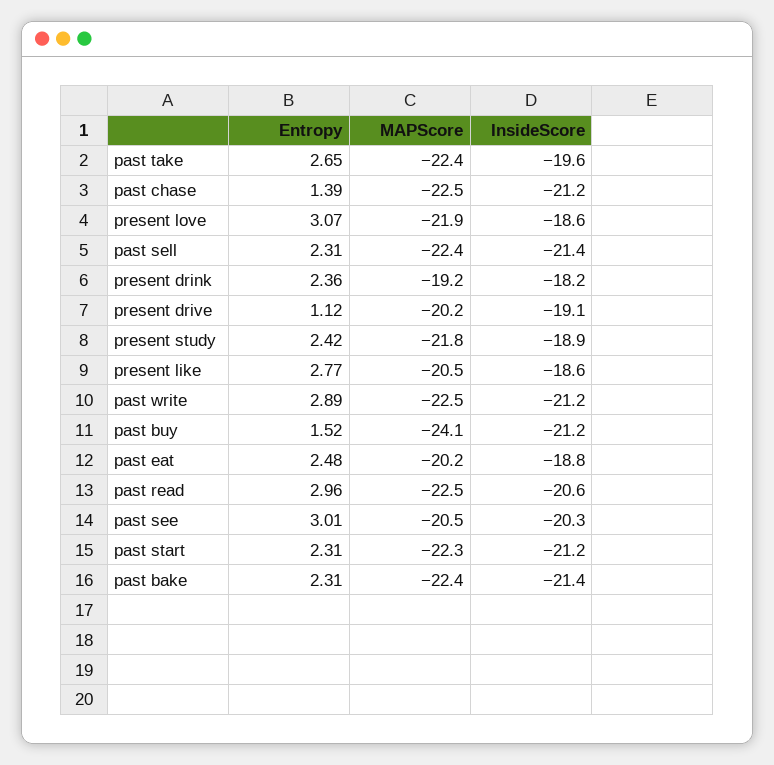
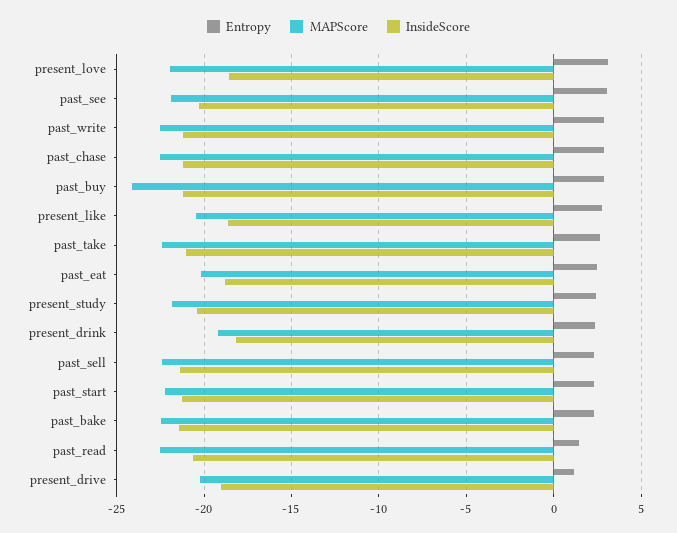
  {
    "Entropy": {
      "past take": 2.65,
-     "past chase": 1.39,
+     "past chase": 3,
      "present love": 3.07,
      "past sell": 2.31,
      "present drink": 2.36,
      "present drive": 1.12,
      "present study": 2.42,
      "present like": 2.77,
      "past write": 2.89,
-     "past buy": 1.52,
+     "past buy": 3,
      "past eat": 2.48,
-     "past read": 2.96,
+     "past read": 1.5,
      "past see": 3.01,
      "past start": 2.31,
      "past bake": 2.31
    },
    "MAPScore": {
      "past take": -22.4,
      "past chase": -22.5,
      "present love": -21.9,
      "past sell": -22.4,
      "present drink": -19.2,
      "present drive": -20.2,
      "present study": -21.8,
      "present like": -20.5,
      "past write": -22.5,
      "past buy": -24.1,
      "past eat": -20.2,
      "past read": -22.5,
-     "past see": -20.5,
+     "past see": -22,
      "past start": -22.3,
      "past bake": -22.4
    },
    "InsideScore": {
-     "past take": -19.6,
+     "past take": -21,
      "past chase": -21.2,
      "present love": -18.6,
      "past sell": -21.4,
      "present drink": -18.2,
      "present drive": -19.1,
-     "present study": -18.9,
+     "present study": -20.5,
      "present like": -18.6,
      "past write": -21.2,
      "past buy": -21.2,
      "past eat": -18.8,
      "past read": -20.6,
      "past see": -20.3,
      "past start": -21.2,
      "past bake": -21.4
    }
  }

